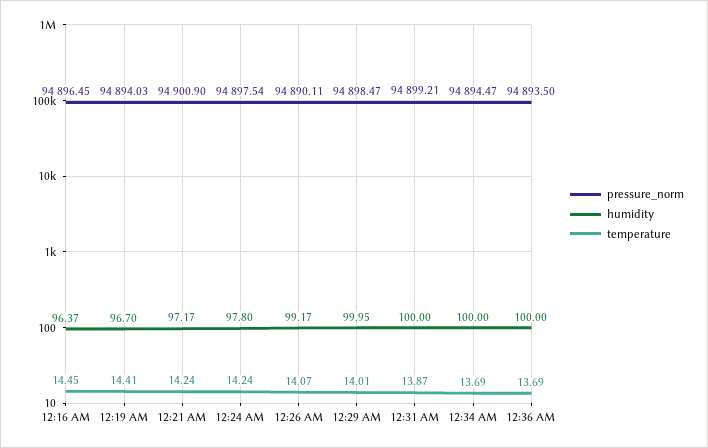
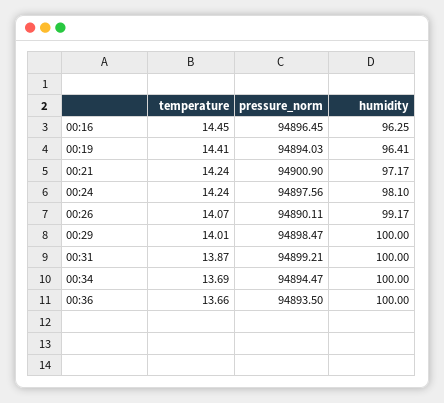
  {
    "pressure_norm": {
      "12:16 AM": 94896.45,
      "12:19 AM": 94894.03,
      "12:21 AM": 94900.9,
-     "12:24 AM": 94897.54,
+     "12:24 AM": 94897.56,
      "12:26 AM": 94890.11,
      "12:29 AM": 94898.47,
      "12:31 AM": 94899.21,
      "12:34 AM": 94894.47,
      "12:36 AM": 94893.5
    },
    "humidity": {
-     "12:16 AM": 96.37,
+     "12:16 AM": 96.25,
-     "12:19 AM": 96.7,
+     "12:19 AM": 96.41,
      "12:21 AM": 97.17,
-     "12:24 AM": 97.8,
+     "12:24 AM": 98.1,
      "12:26 AM": 99.17,
-     "12:29 AM": 99.95,
+     "12:29 AM": 100,
      "12:31 AM": 100,
      "12:34 AM": 100,
      "12:36 AM": 100
    },
    "temperature": {
      "12:16 AM": 14.45,
      "12:19 AM": 14.41,
      "12:21 AM": 14.24,
      "12:24 AM": 14.24,
      "12:26 AM": 14.07,
      "12:29 AM": 14.01,
      "12:31 AM": 13.87,
      "12:34 AM": 13.69,
-     "12:36 AM": 13.69
+     "12:36 AM": 13.66
    }
  }

